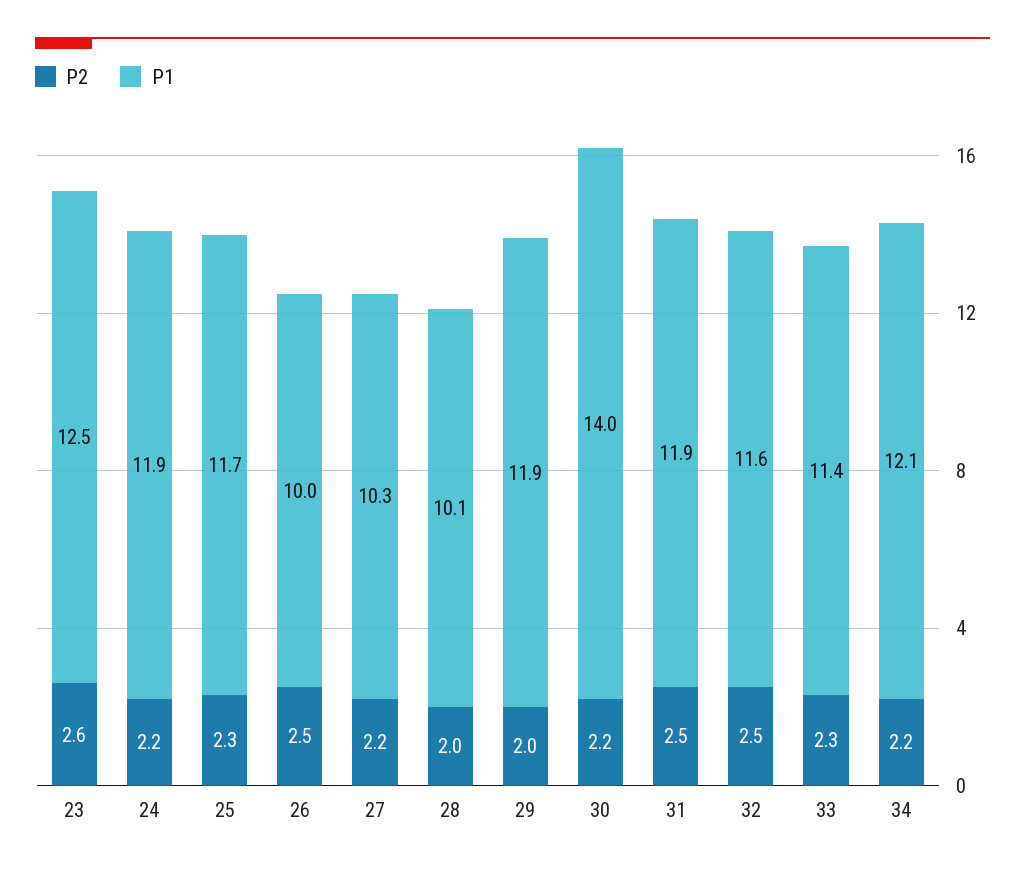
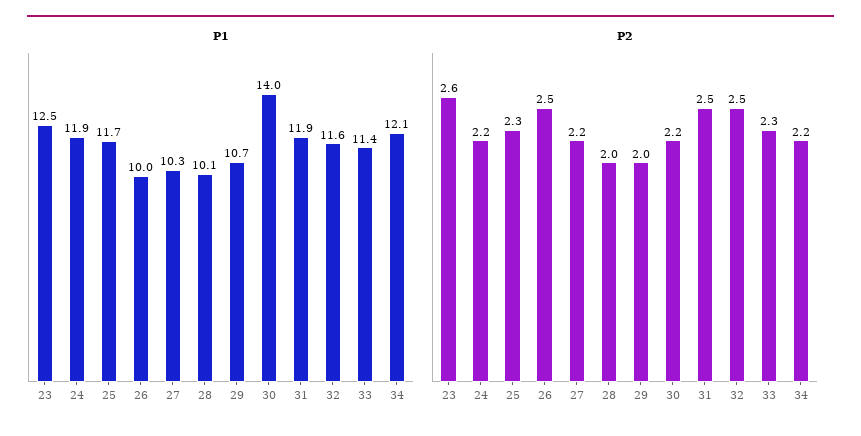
  {
    "P2": {
      "23": 2.6,
      "24": 2.2,
      "25": 2.3,
      "26": 2.5,
      "27": 2.2,
      "28": 2,
      "29": 2,
      "30": 2.2,
      "31": 2.5,
      "32": 2.5,
      "33": 2.3,
      "34": 2.2
    },
    "P1": {
      "23": 12.5,
      "24": 11.9,
      "25": 11.7,
      "26": 10,
      "27": 10.3,
      "28": 10.1,
-     "29": 11.9,
+     "29": 10.7,
      "30": 14,
      "31": 11.9,
      "32": 11.6,
      "33": 11.4,
      "34": 12.1
    }
  }

